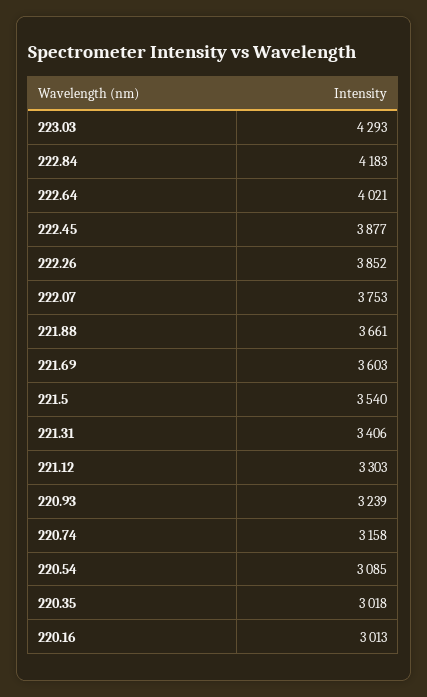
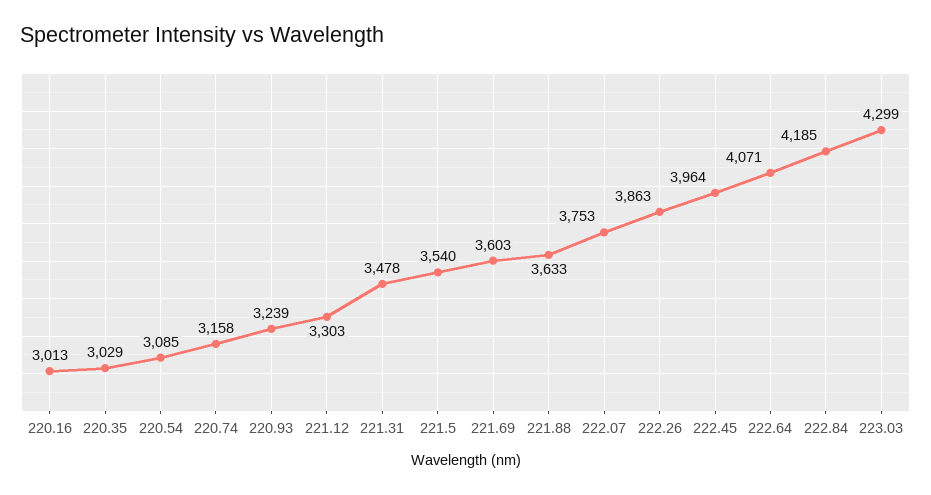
  {
-   "223.03": 4293,
+   "223.03": 4299,
-   "222.84": 4183,
+   "222.84": 4185,
-   "222.64": 4021,
+   "222.64": 4071,
-   "222.45": 3877,
+   "222.45": 3964,
-   "222.26": 3852,
+   "222.26": 3863,
    "222.07": 3753,
-   "221.88": 3661,
+   "221.88": 3633,
    "221.69": 3603,
    "221.5": 3540,
-   "221.31": 3406,
+   "221.31": 3478,
    "221.12": 3303,
    "220.93": 3239,
    "220.74": 3158,
    "220.54": 3085,
-   "220.35": 3018,
+   "220.35": 3029,
    "220.16": 3013
  }

